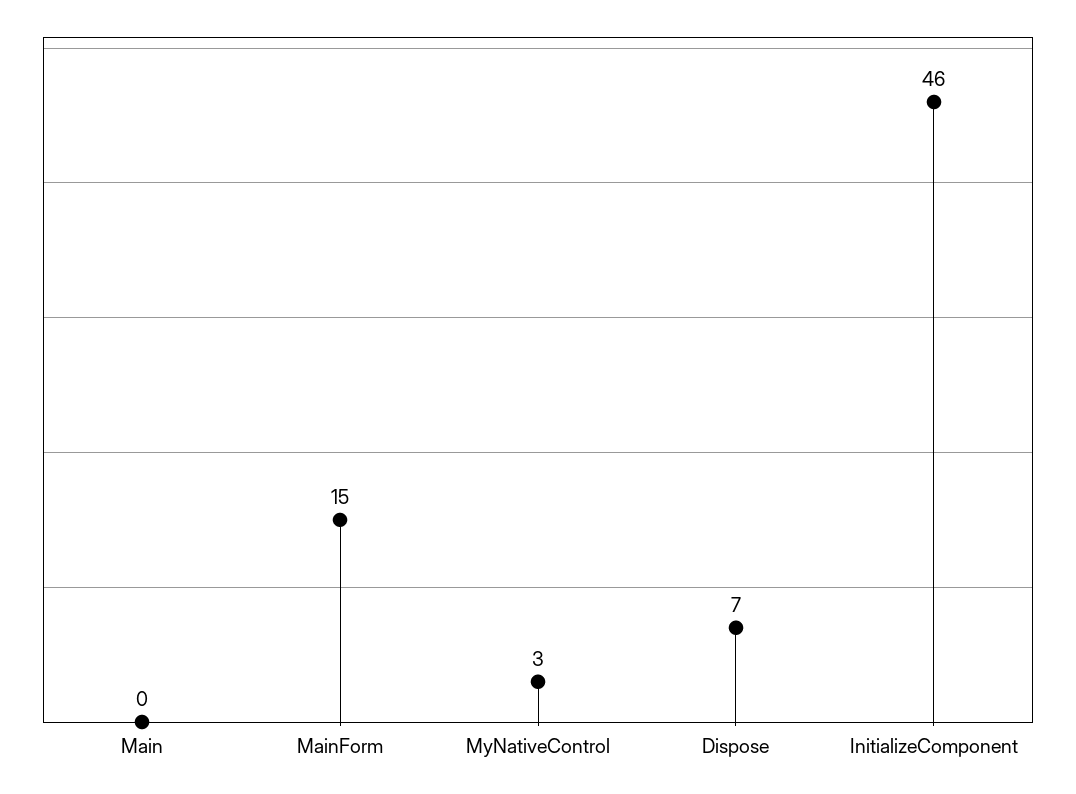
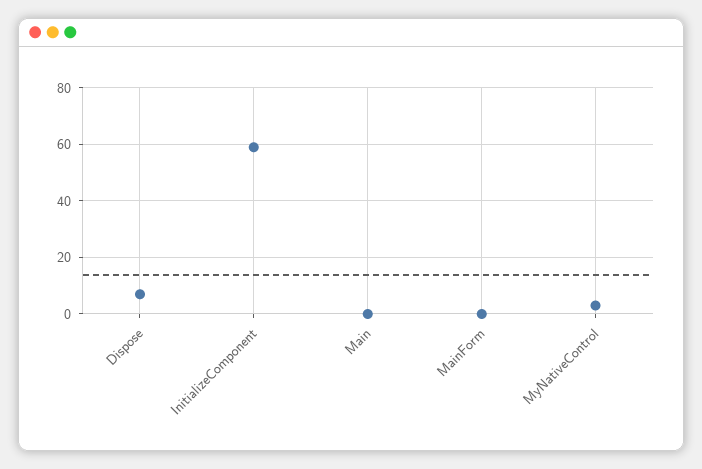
  {
    "Main": 0,
-   "MainForm": 15,
+   "MainForm": 0,
    "MyNativeControl": 3,
    "Dispose": 7,
-   "InitializeComponent": 46
+   "InitializeComponent": 60
  }

